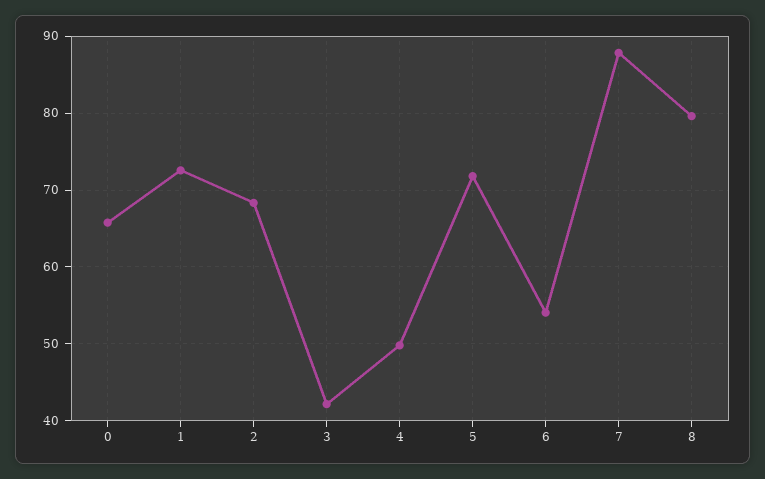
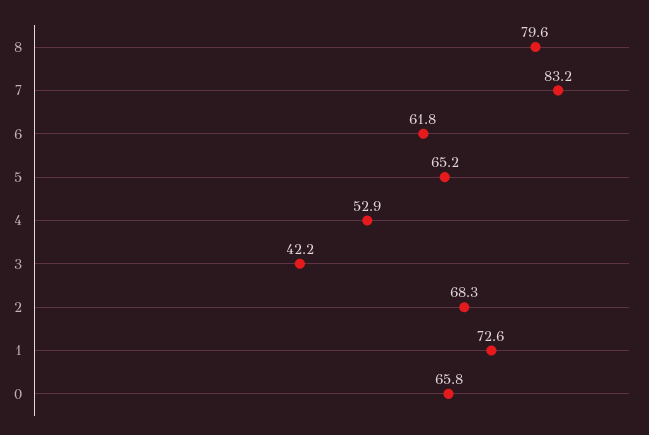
  {
    "0": 65.8,
    "1": 72.6,
    "2": 68.3,
    "3": 42.2,
-   "4": 50,
+   "4": 52.9,
-   "5": 72,
+   "5": 65.2,
-   "6": 54,
+   "6": 61.8,
-   "7": 88,
+   "7": 83.2,
    "8": 79.6
  }

